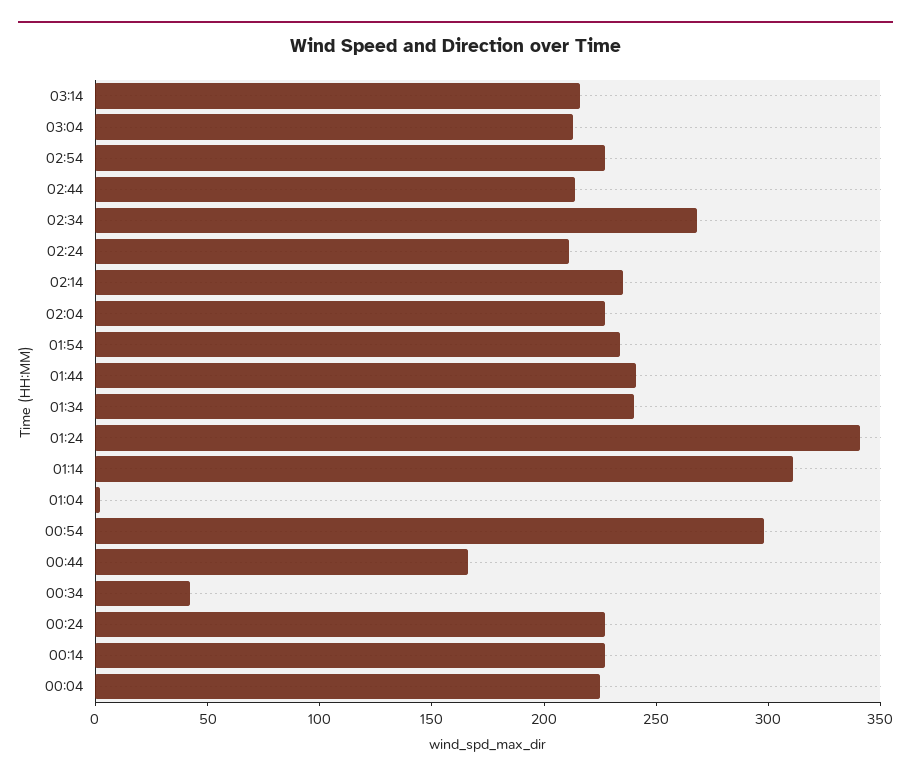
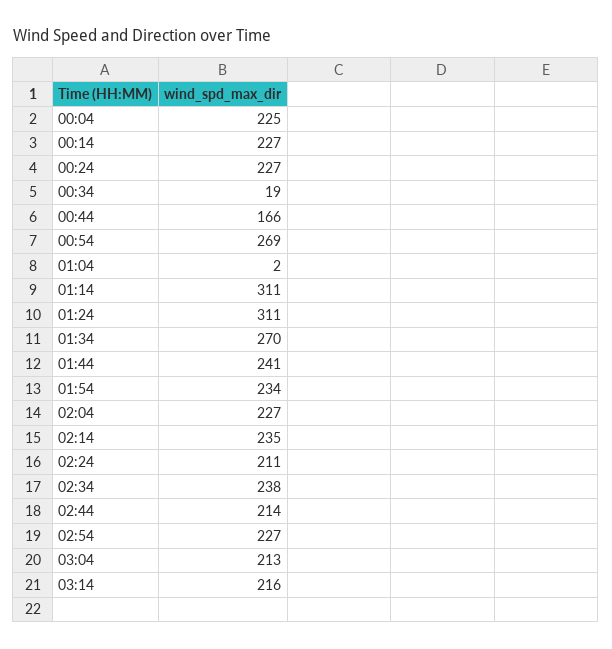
  {
    "03:14": 216,
    "03:04": 213,
    "02:54": 227,
    "02:44": 214,
-   "02:34": 270,
+   "02:34": 238,
    "02:24": 211,
    "02:14": 235,
    "02:04": 227,
    "01:54": 234,
    "01:44": 241,
-   "01:34": 240,
+   "01:34": 270,
-   "01:24": 340,
+   "01:24": 311,
    "01:14": 311,
    "01:04": 2,
-   "00:54": 300,
+   "00:54": 269,
    "00:44": 166,
-   "00:34": 40,
+   "00:34": 19,
    "00:24": 227,
    "00:14": 227,
    "00:04": 225
  }

